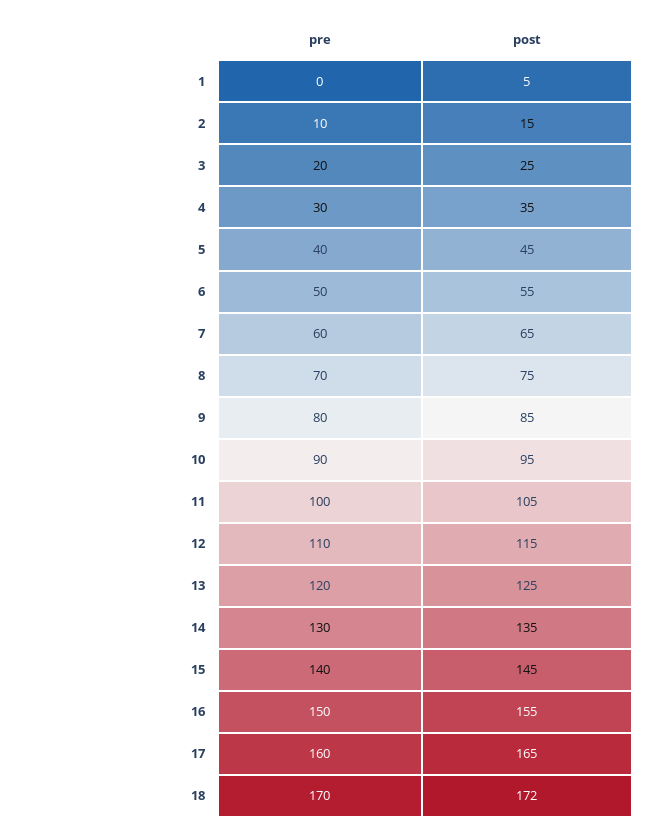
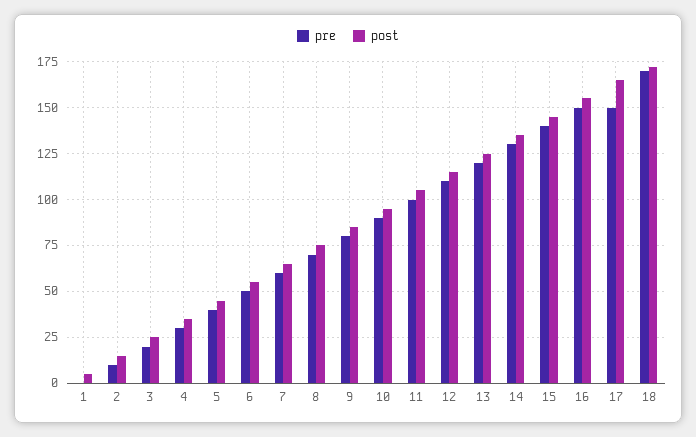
  {
    "pre": {
      "1": 0,
      "2": 10,
      "3": 20,
      "4": 30,
      "5": 40,
      "6": 50,
      "7": 60,
      "8": 70,
      "9": 80,
      "10": 90,
      "11": 100,
      "12": 110,
      "13": 120,
      "14": 130,
      "15": 140,
      "16": 150,
-     "17": 160,
+     "17": 150,
      "18": 170
    },
    "post": {
      "1": 5,
      "2": 15,
      "3": 25,
      "4": 35,
      "5": 45,
      "6": 55,
      "7": 65,
      "8": 75,
      "9": 85,
      "10": 95,
      "11": 105,
      "12": 115,
      "13": 125,
      "14": 135,
      "15": 145,
      "16": 155,
      "17": 165,
      "18": 172
    }
  }

